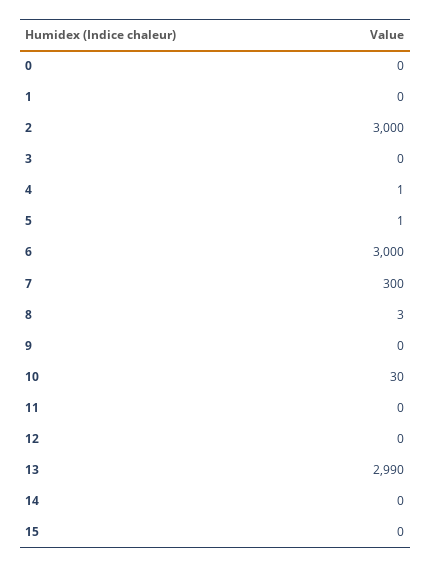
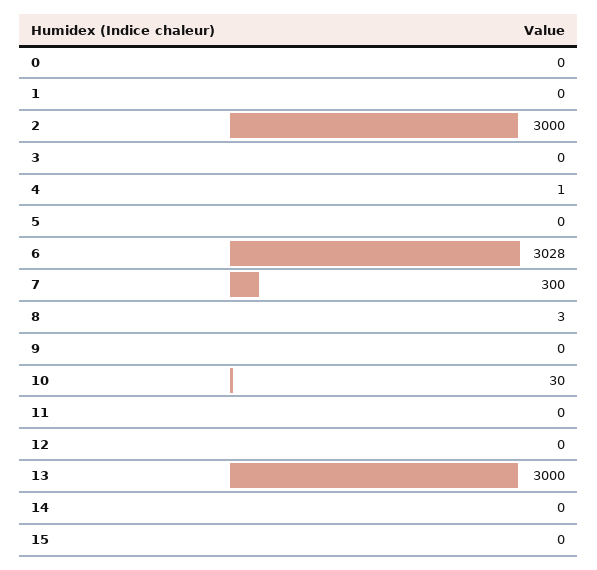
  {
    "0": 0,
    "1": 0,
    "2": 3000,
    "3": 0,
    "4": 1,
-   "5": 1,
+   "5": 0,
-   "6": 3000,
+   "6": 3028,
    "7": 300,
    "8": 3,
    "9": 0,
    "10": 30,
    "11": 0,
    "12": 0,
-   "13": 2990,
+   "13": 3000,
    "14": 0,
    "15": 0
  }

